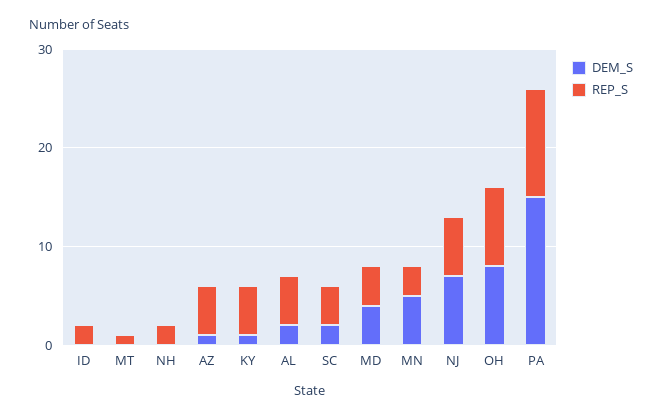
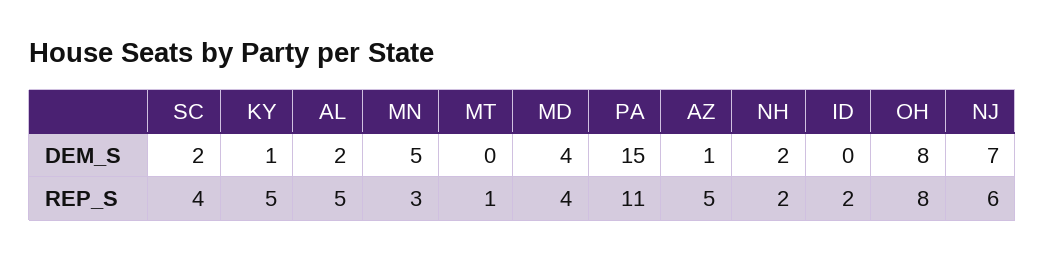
  {
    "DEM_S": {
      "ID": 0,
      "MT": 0,
-     "NH": 0,
+     "NH": 2,
      "AZ": 1,
      "KY": 1,
      "AL": 2,
      "SC": 2,
      "MD": 4,
      "MN": 5,
      "NJ": 7,
      "OH": 8,
      "PA": 15
    },
    "REP_S": {
      "ID": 2,
      "MT": 1,
      "NH": 2,
      "AZ": 5,
      "KY": 5,
      "AL": 5,
      "SC": 4,
      "MD": 4,
      "MN": 3,
      "NJ": 6,
      "OH": 8,
      "PA": 11
    }
  }

